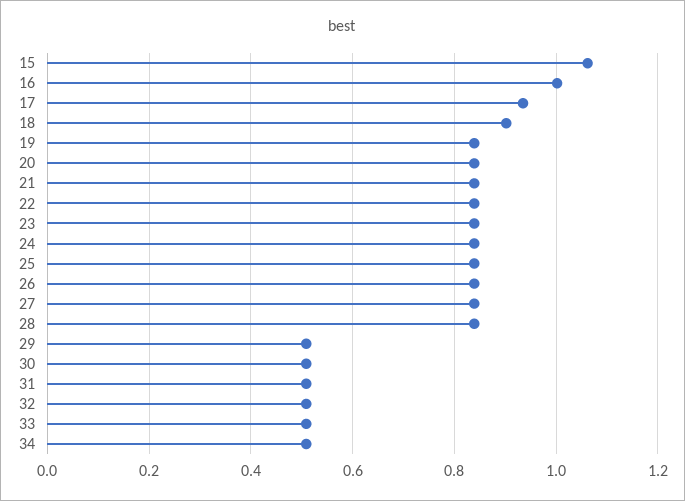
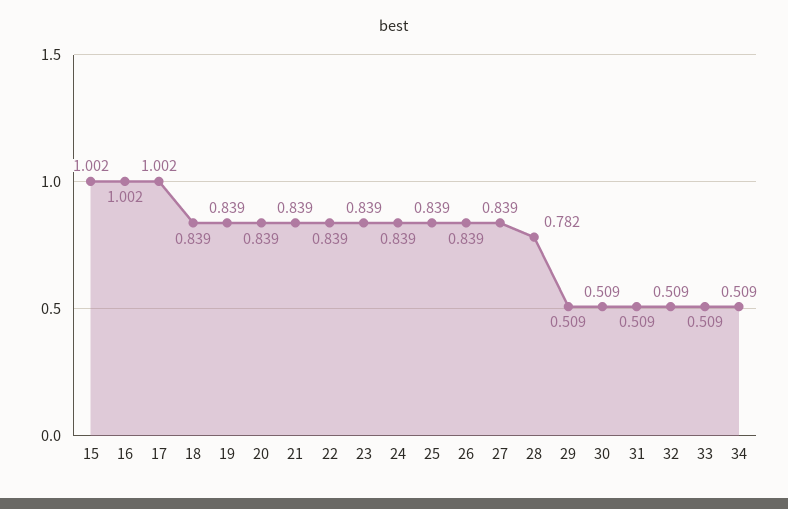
  {
-   "15": 1.06,
+   "15": 1.002,
    "16": 1.002,
-   "17": 0.94,
+   "17": 1.002,
-   "18": 0.9,
+   "18": 0.839,
    "19": 0.839,
    "20": 0.839,
    "21": 0.839,
    "22": 0.839,
    "23": 0.839,
    "24": 0.839,
    "25": 0.839,
    "26": 0.839,
    "27": 0.839,
-   "28": 0.84,
+   "28": 0.782,
    "29": 0.509,
    "30": 0.509,
    "31": 0.509,
    "32": 0.509,
    "33": 0.509,
    "34": 0.509
  }

